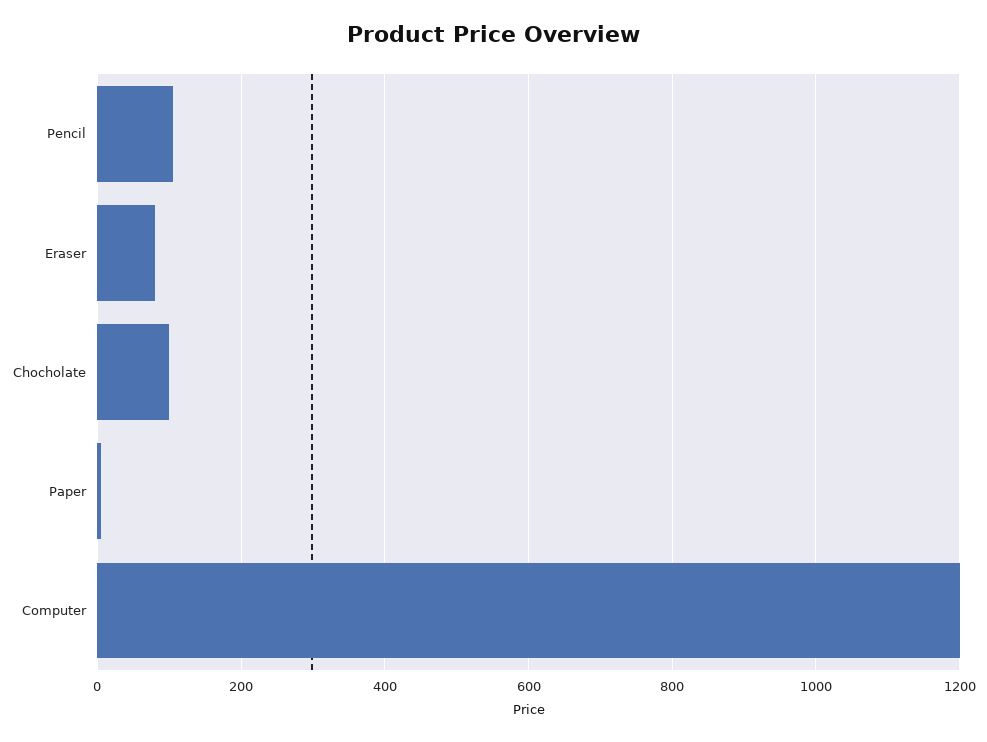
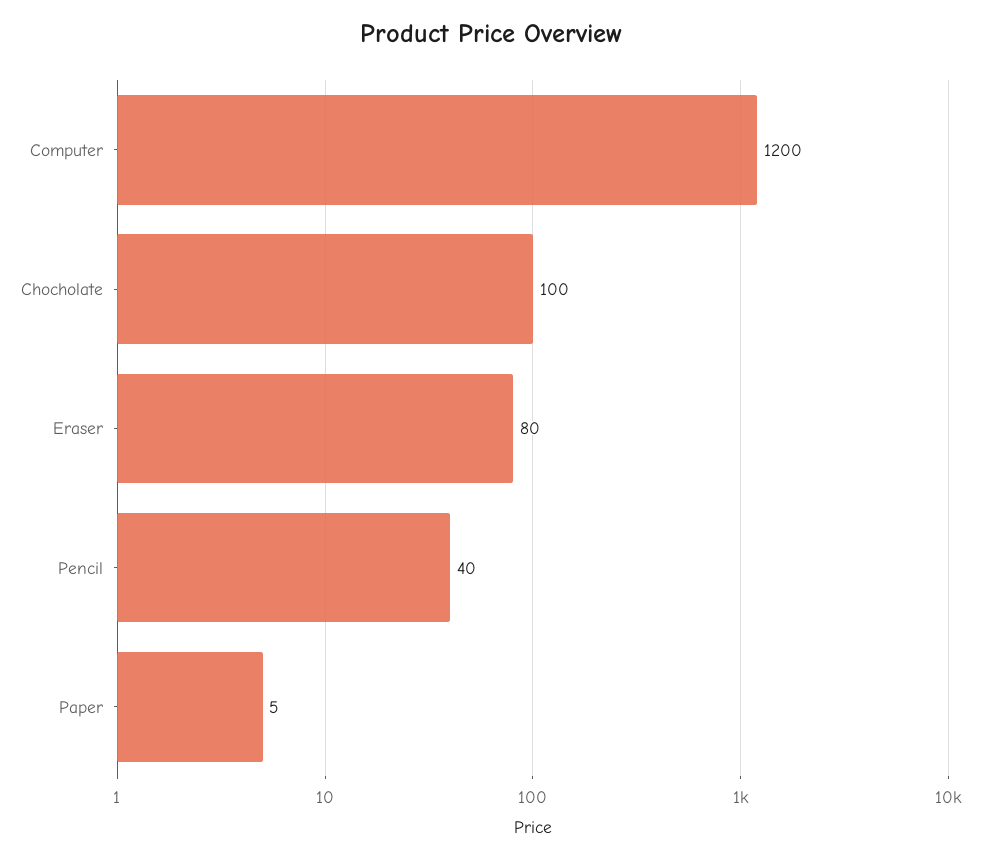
  {
-   "Pencil": 100,
+   "Pencil": 40,
    "Eraser": 80,
    "Chocholate": 100,
    "Paper": 5,
    "Computer": 1200
  }

